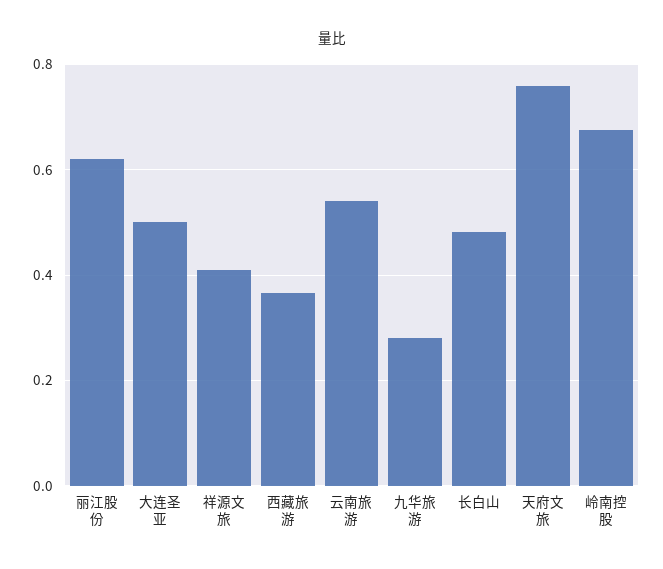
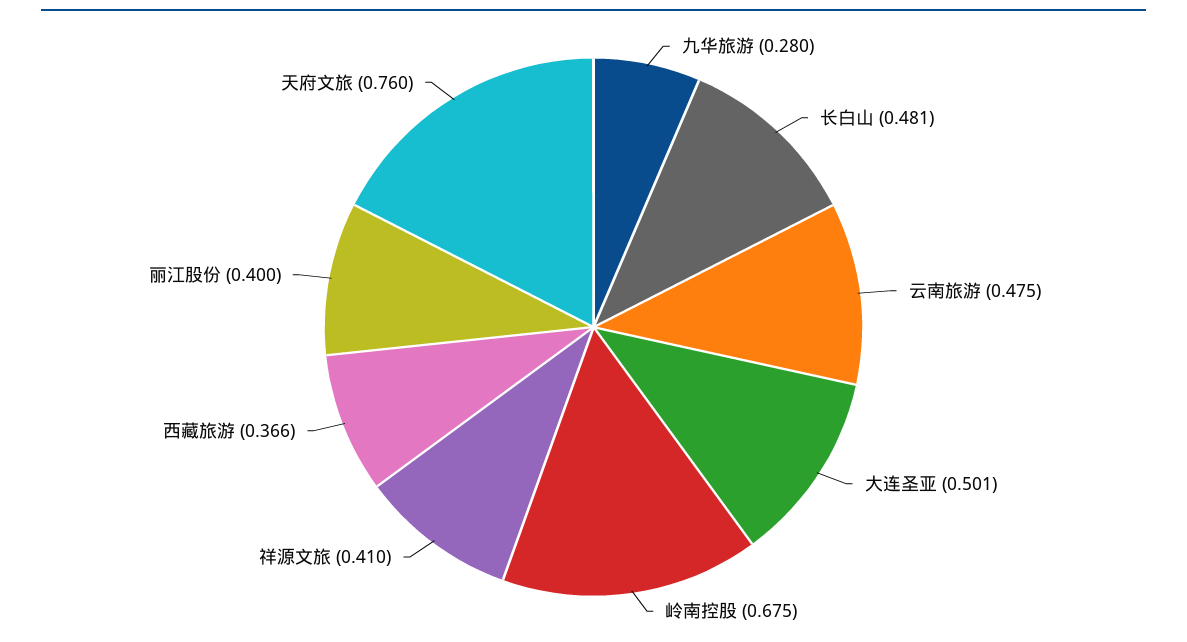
  {
-   "丽江股份": 0.62,
+   "丽江股份": 0.4,
    "大连圣亚": 0.501,
    "祥源文旅": 0.41,
    "西藏旅游": 0.366,
-   "云南旅游": 0.54,
+   "云南旅游": 0.475,
    "九华旅游": 0.28,
    "长白山": 0.481,
    "天府文旅": 0.76,
    "岭南控股": 0.675
  }

